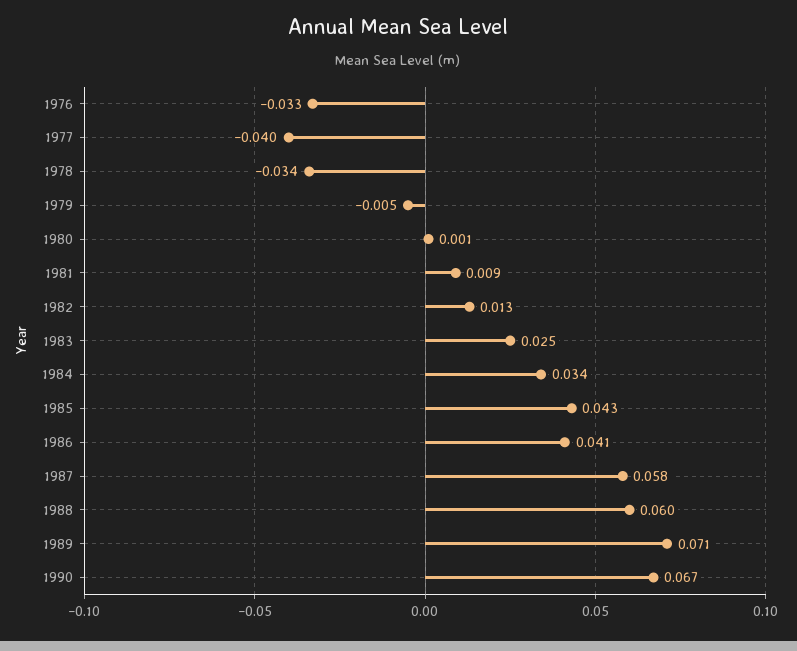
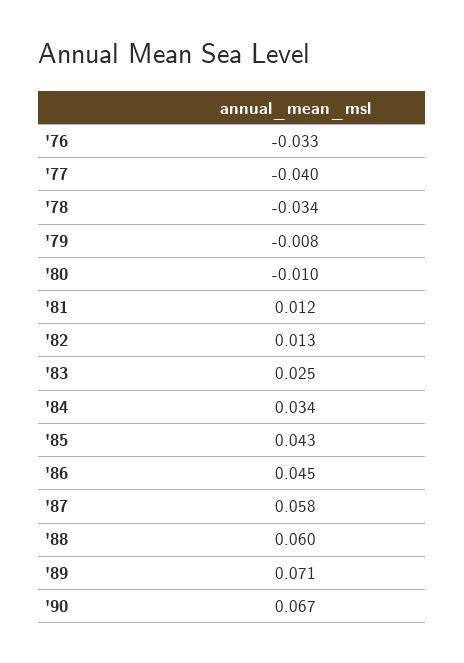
  {
    "1976": -0.033,
    "1977": -0.04,
    "1978": -0.034,
-   "1979": -0.005,
+   "1979": -0.008,
-   "1980": 0.001,
+   "1980": -0.01,
-   "1981": 0.009,
+   "1981": 0.012,
    "1982": 0.013,
    "1983": 0.025,
    "1984": 0.034,
    "1985": 0.043,
-   "1986": 0.041,
+   "1986": 0.045,
    "1987": 0.058,
    "1988": 0.06,
    "1989": 0.071,
    "1990": 0.067
  }

